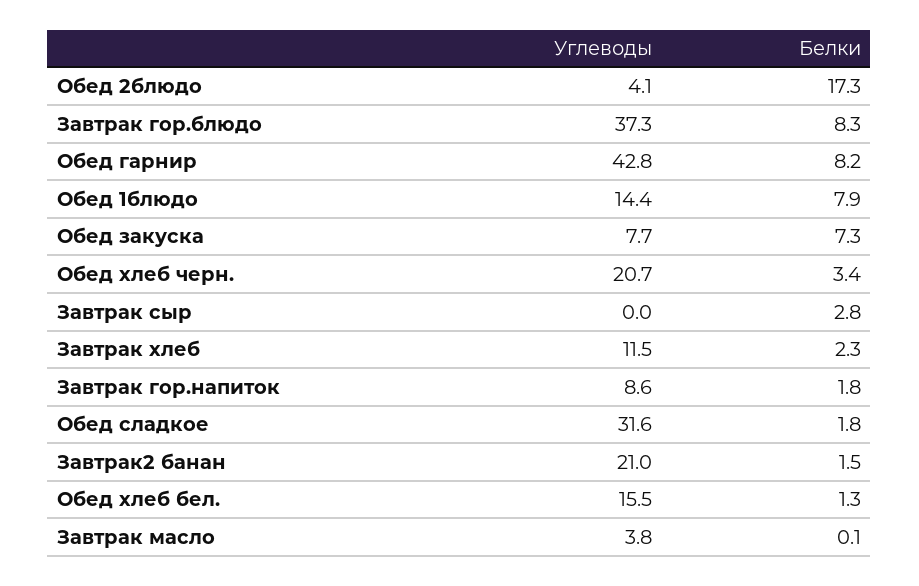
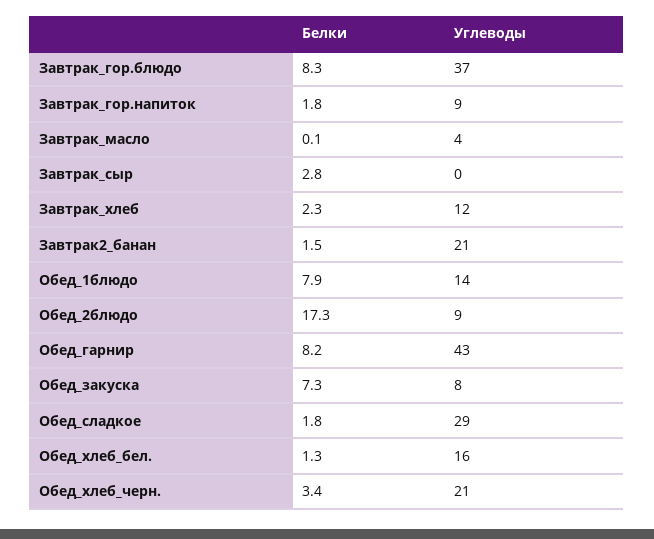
  {
    "Углеводы": {
-     "Обед 2блюдо": 4.1,
+     "Обед 2блюдо": 9,
      "Завтрак гор.блюдо": 37.3,
      "Обед гарнир": 42.8,
      "Обед 1блюдо": 14.4,
      "Обед закуска": 7.7,
      "Обед хлеб черн.": 20.7,
      "Завтрак сыр": 0,
      "Завтрак хлеб": 11.5,
      "Завтрак гор.напиток": 8.6,
-     "Обед сладкое": 31.6,
+     "Обед сладкое": 29,
      "Завтрак2 банан": 21,
      "Обед хлеб бел.": 15.5,
      "Завтрак масло": 3.8
    },
    "Белки": {
      "Обед 2блюдо": 17.3,
      "Завтрак гор.блюдо": 8.3,
      "Обед гарнир": 8.2,
      "Обед 1блюдо": 7.9,
      "Обед закуска": 7.3,
      "Обед хлеб черн.": 3.4,
      "Завтрак сыр": 2.8,
      "Завтрак хлеб": 2.3,
      "Завтрак гор.напиток": 1.8,
      "Обед сладкое": 1.8,
      "Завтрак2 банан": 1.5,
      "Обед хлеб бел.": 1.3,
      "Завтрак масло": 0.1
    }
  }

